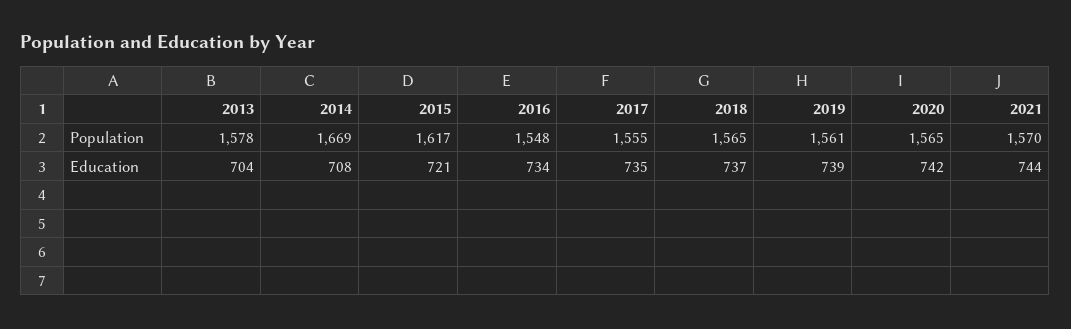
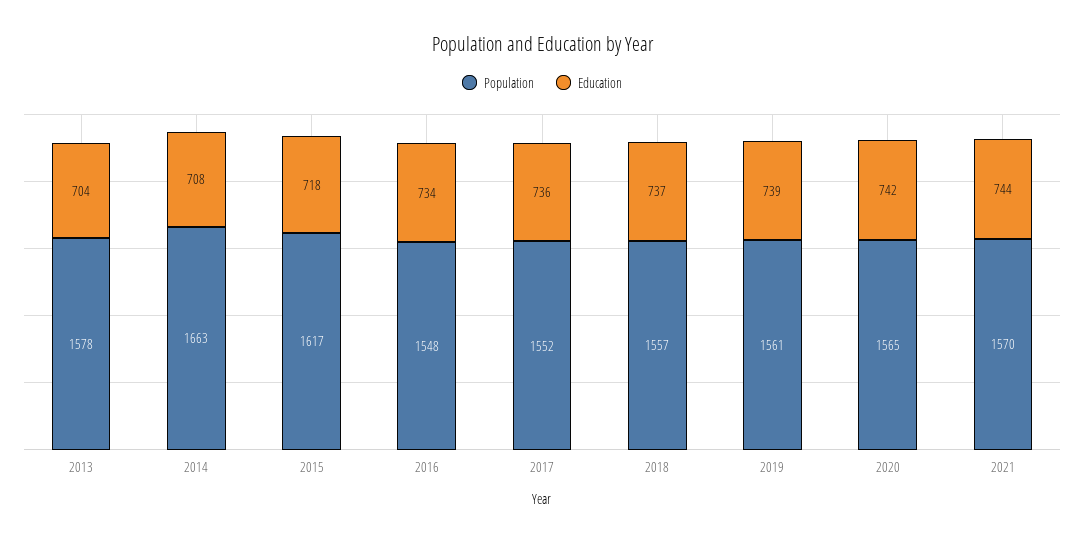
  {
    "Population": {
      "2013": 1578,
-     "2014": 1669,
+     "2014": 1663,
      "2015": 1617,
      "2016": 1548,
-     "2017": 1555,
+     "2017": 1552,
-     "2018": 1565,
+     "2018": 1557,
      "2019": 1561,
      "2020": 1565,
      "2021": 1570
    },
    "Education": {
      "2013": 704,
      "2014": 708,
-     "2015": 721,
+     "2015": 718,
      "2016": 734,
-     "2017": 735,
+     "2017": 736,
      "2018": 737,
      "2019": 739,
      "2020": 742,
      "2021": 744
    }
  }

